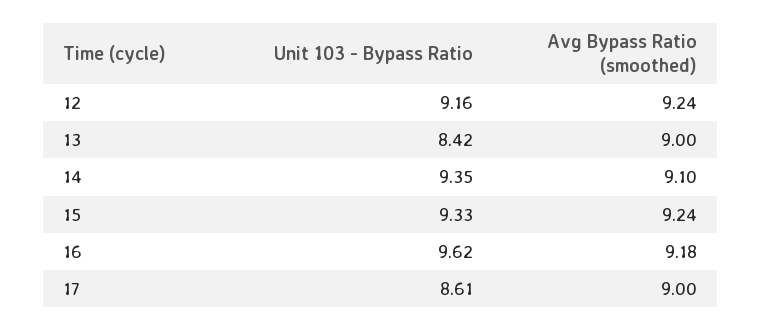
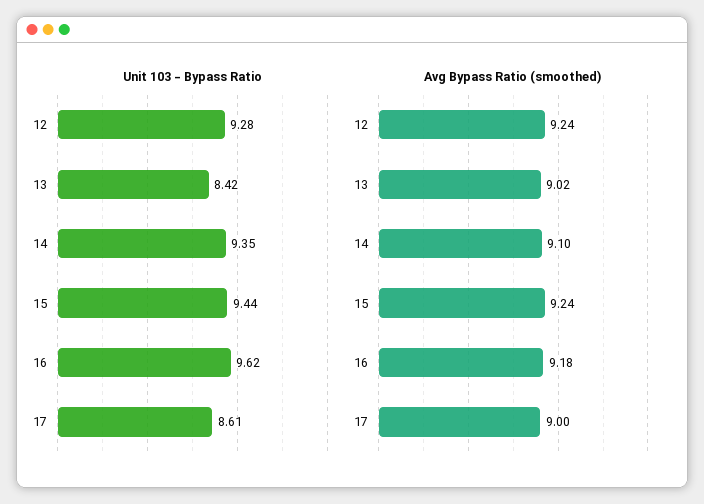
  {
    "Unit 103 - Bypass Ratio": {
-     "12": 9.16,
+     "12": 9.28,
      "13": 8.42,
      "14": 9.35,
-     "15": 9.33,
+     "15": 9.44,
      "16": 9.62,
      "17": 8.61
    },
    "Avg Bypass Ratio (smoothed)": {
      "12": 9.24,
-     "13": 9,
+     "13": 9.02,
      "14": 9.1,
      "15": 9.24,
      "16": 9.18,
      "17": 9
    }
  }

